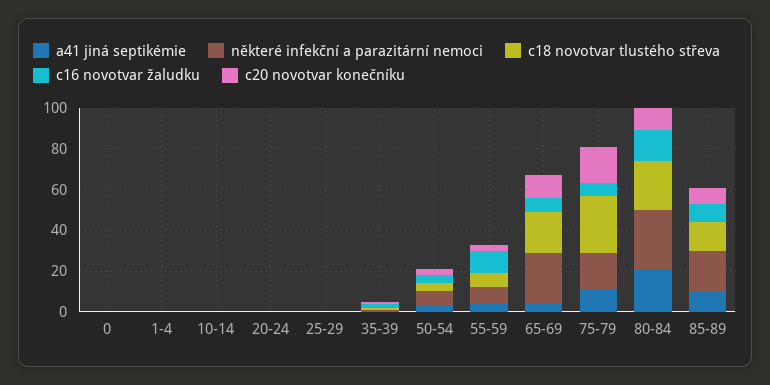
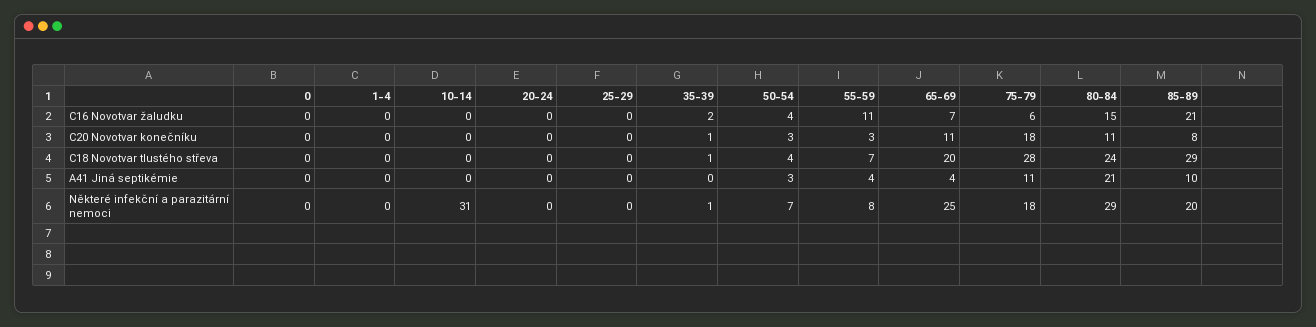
  {
    "a41 jiná septikémie": {
      "0": 0,
      "1-4": 0,
      "10-14": 0,
      "20-24": 0,
      "25-29": 0,
      "35-39": 0,
      "50-54": 3,
      "55-59": 4,
      "65-69": 4,
      "75-79": 11,
      "80-84": 21,
      "85-89": 10
    },
    "některé infekční a parazitární nemoci": {
      "0": 0,
      "1-4": 0,
-     "10-14": 0,
+     "10-14": 31,
      "20-24": 0,
      "25-29": 0,
      "35-39": 1,
      "50-54": 7,
      "55-59": 8,
      "65-69": 25,
      "75-79": 18,
      "80-84": 29,
      "85-89": 20
    },
    "c18 novotvar tlustého střeva": {
      "0": 0,
      "1-4": 0,
      "10-14": 0,
      "20-24": 0,
      "25-29": 0,
      "35-39": 1,
      "50-54": 4,
      "55-59": 7,
      "65-69": 20,
      "75-79": 28,
      "80-84": 24,
-     "85-89": 15
+     "85-89": 29
    },
    "c16 novotvar žaludku": {
      "0": 0,
      "1-4": 0,
      "10-14": 0,
      "20-24": 0,
      "25-29": 0,
      "35-39": 2,
      "50-54": 4,
      "55-59": 11,
      "65-69": 7,
      "75-79": 6,
      "80-84": 15,
-     "85-89": 10
+     "85-89": 21
    },
    "c20 novotvar konečníku": {
      "0": 0,
      "1-4": 0,
      "10-14": 0,
      "20-24": 0,
      "25-29": 0,
      "35-39": 1,
      "50-54": 3,
      "55-59": 3,
      "65-69": 11,
      "75-79": 18,
      "80-84": 11,
      "85-89": 8
    }
  }

